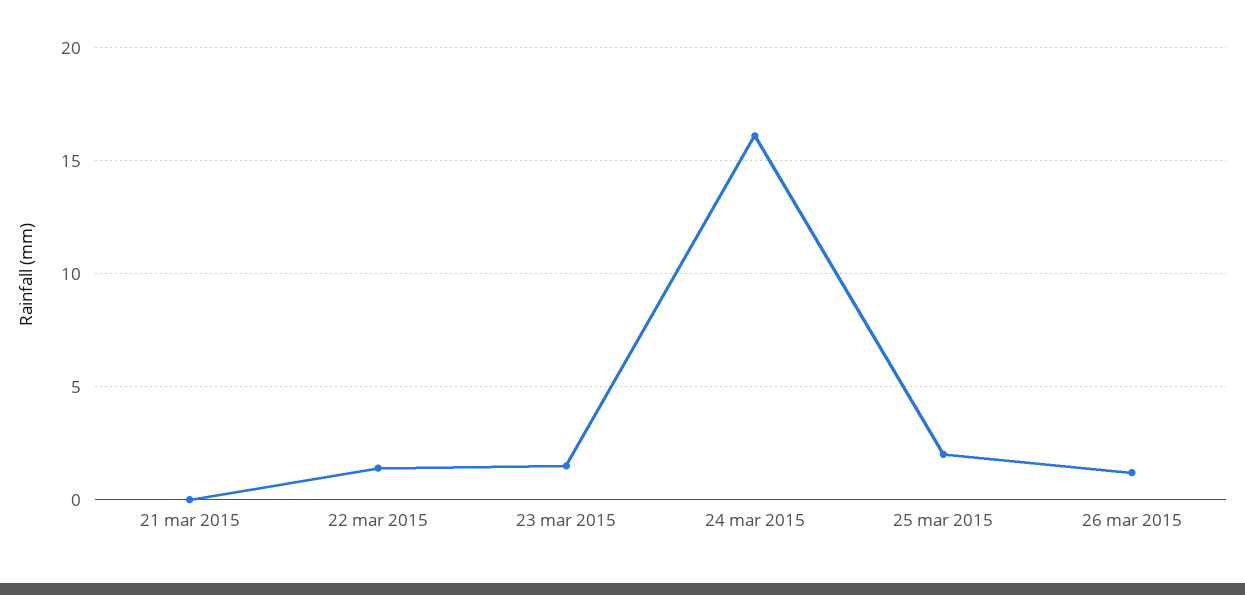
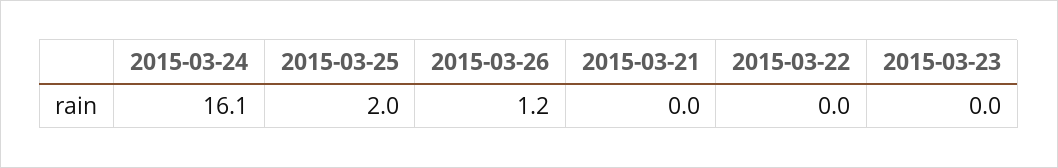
  {
    "21 mar 2015": 0,
-   "22 mar 2015": 1.5,
+   "22 mar 2015": 0,
-   "23 mar 2015": 1.5,
+   "23 mar 2015": 0,
    "24 mar 2015": 16.1,
    "25 mar 2015": 2,
    "26 mar 2015": 1.2
  }

